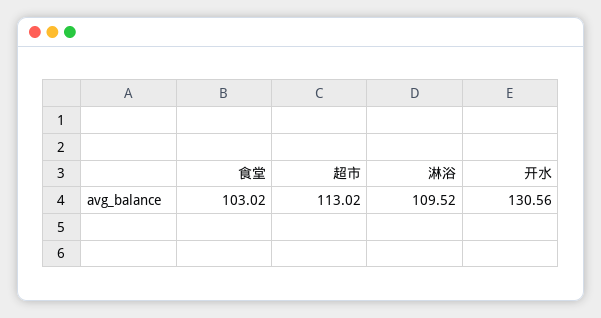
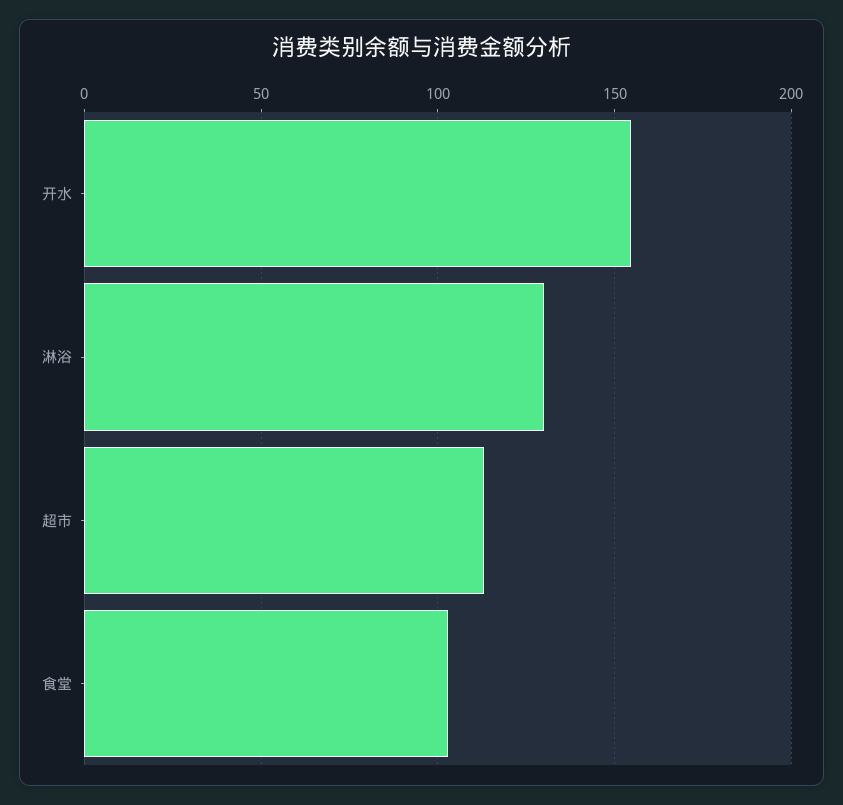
  {
    "食堂": 103.02,
    "超市": 113.02,
-   "淋浴": 109.52,
+   "淋浴": 130,
-   "开水": 130.56
+   "开水": 155
  }

